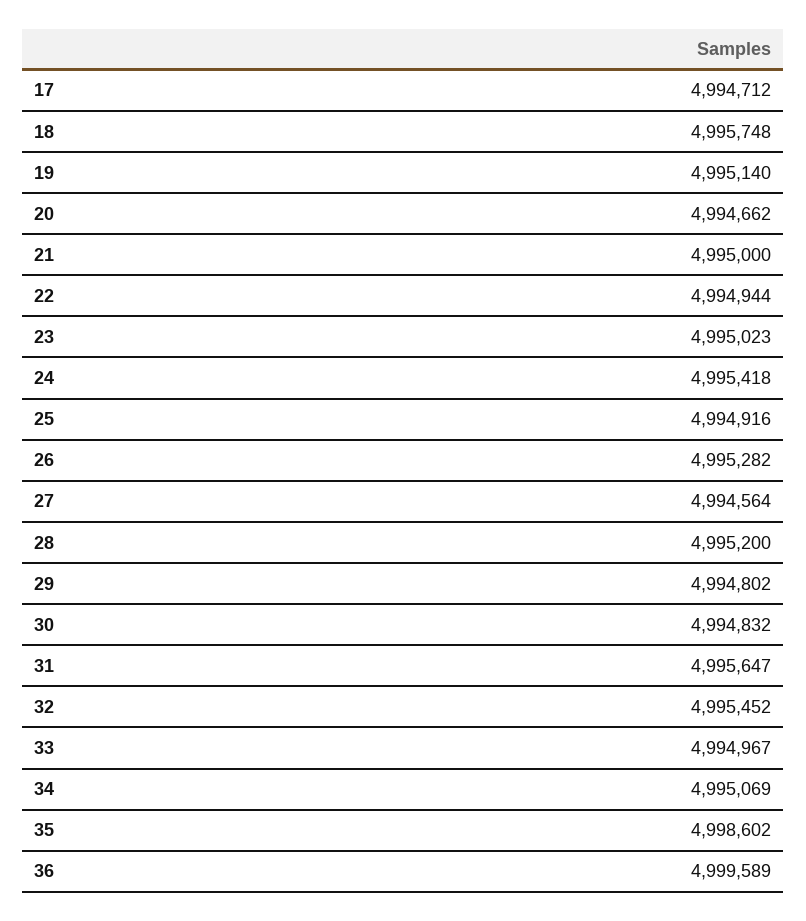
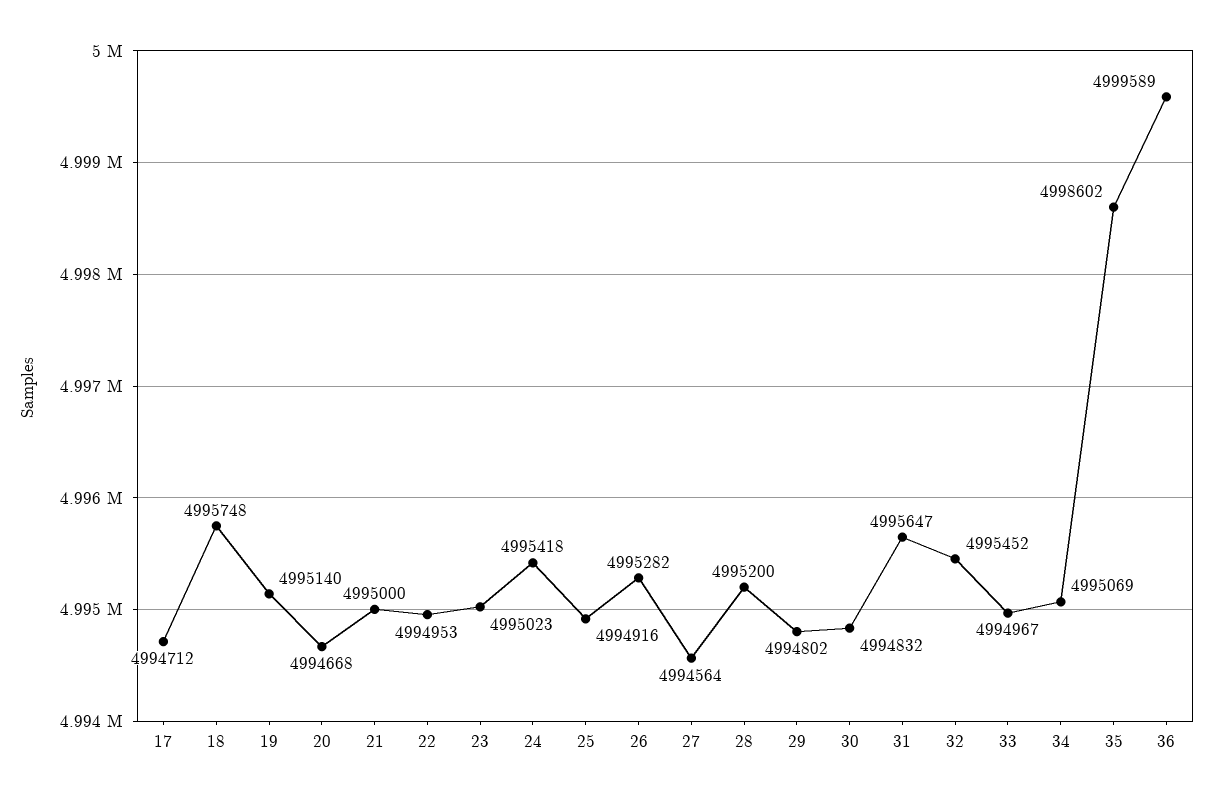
  {
    "17": 4994712,
    "18": 4995748,
    "19": 4995140,
-   "20": 4994662,
+   "20": 4994668,
    "21": 4995000,
-   "22": 4994944,
+   "22": 4994953,
    "23": 4995023,
    "24": 4995418,
    "25": 4994916,
    "26": 4995282,
    "27": 4994564,
    "28": 4995200,
    "29": 4994802,
    "30": 4994832,
    "31": 4995647,
    "32": 4995452,
    "33": 4994967,
    "34": 4995069,
    "35": 4998602,
    "36": 4999589
  }

